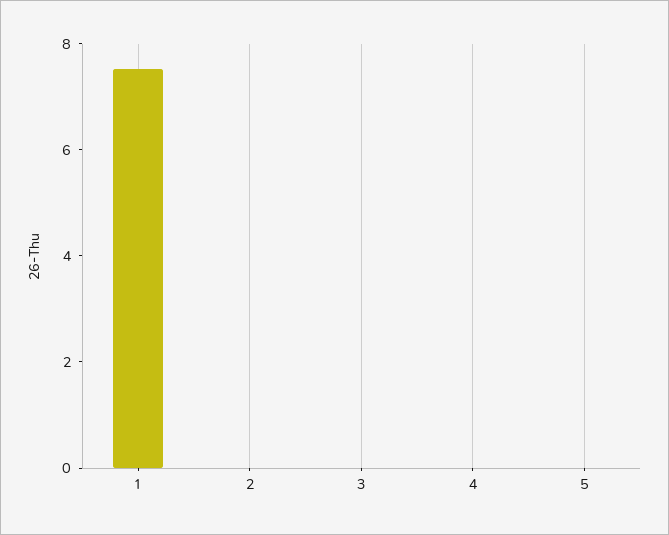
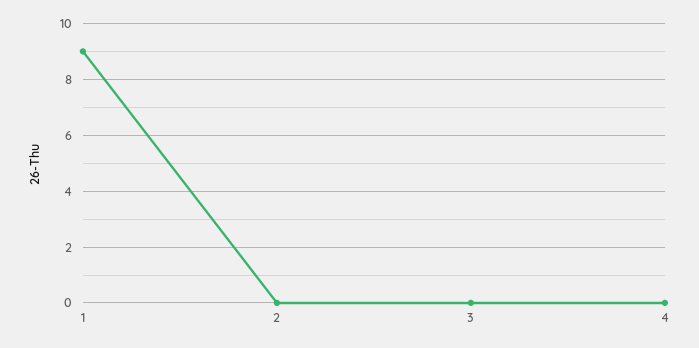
  {
-   "1": 7.5,
+   "1": 9,
    "2": 0,
    "3": 0,
-   "4": 0,
+   "4": 0
-   "5": 0
  }

